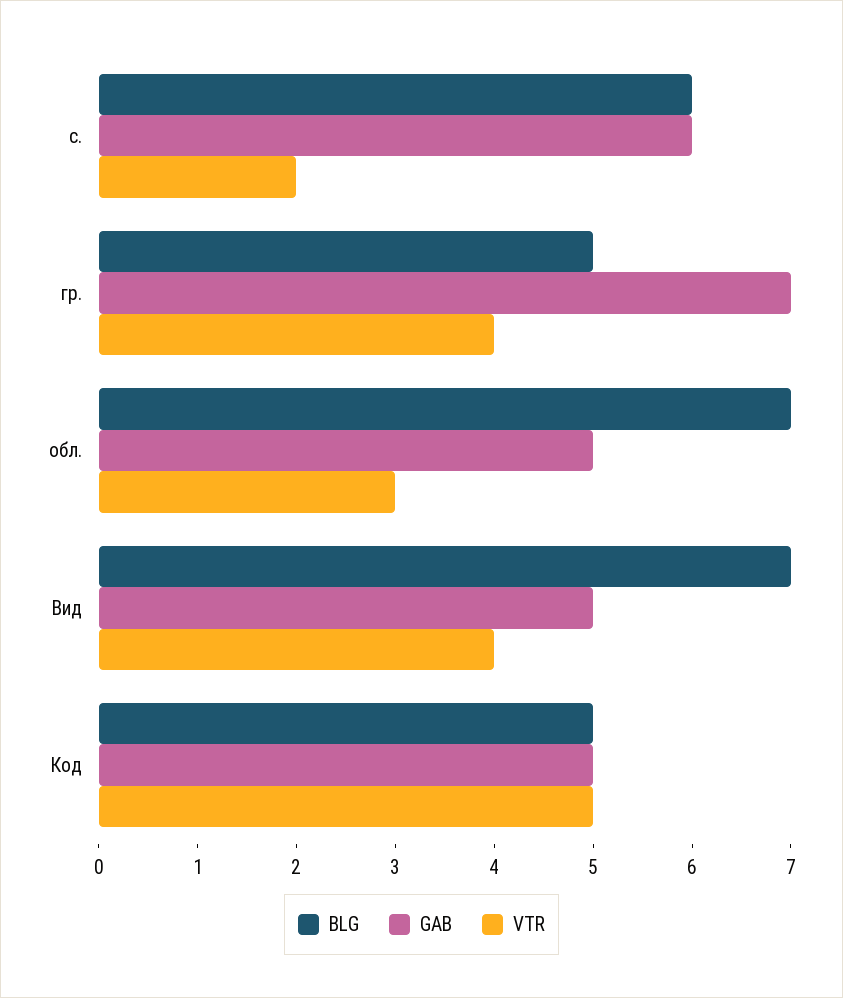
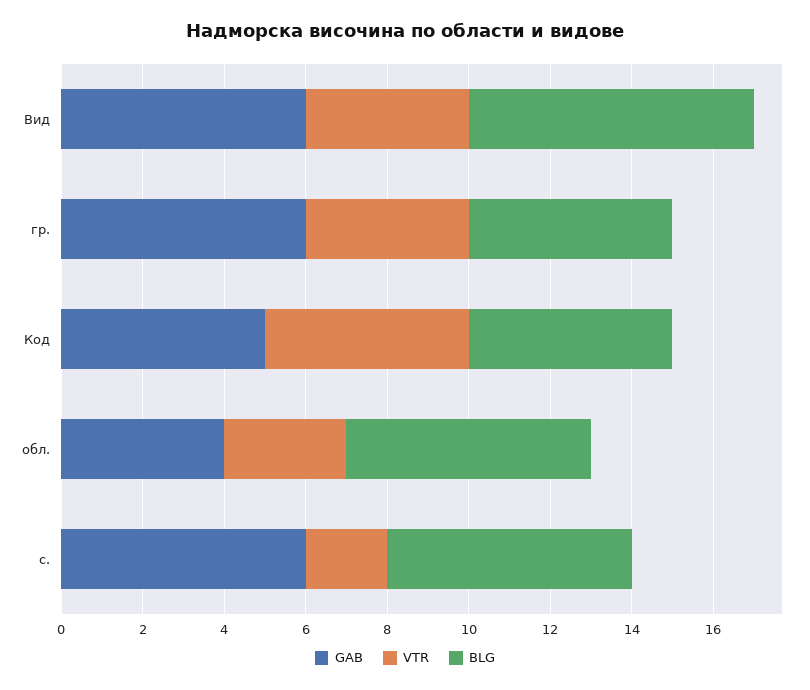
  {
    "BLG": {
      "с.": 6,
      "гр.": 5,
-     "обл.": 7,
+     "обл.": 6,
      "Вид": 7,
      "Код": 5
    },
    "GAB": {
      "с.": 6,
-     "гр.": 7,
+     "гр.": 6,
-     "обл.": 5,
+     "обл.": 4,
-     "Вид": 5,
+     "Вид": 6,
      "Код": 5
    },
    "VTR": {
      "с.": 2,
      "гр.": 4,
      "обл.": 3,
      "Вид": 4,
      "Код": 5
    }
  }

